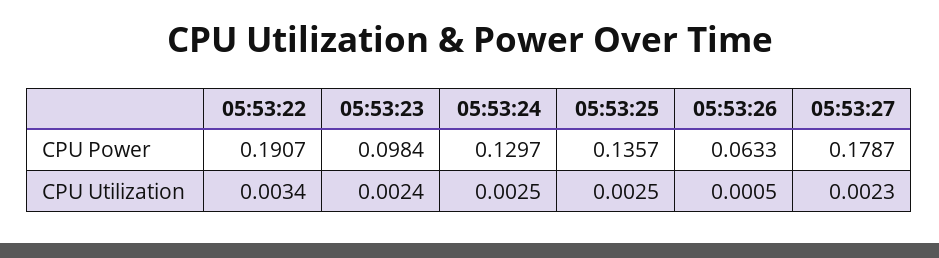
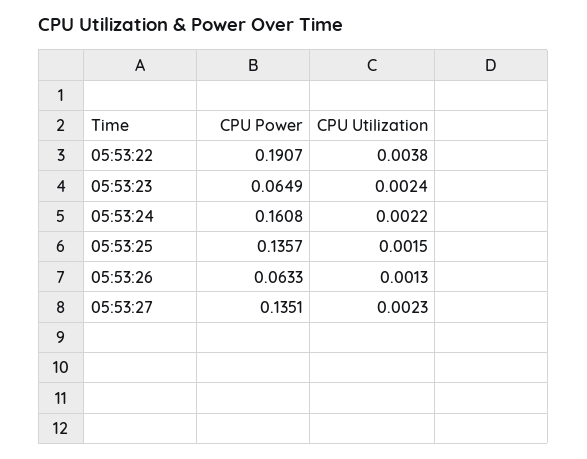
  {
    "05:53:22": {
      "CPU Power": 0.1907,
-     "CPU Utilization": 0.0034
+     "CPU Utilization": 0.0038
    },
    "05:53:23": {
-     "CPU Power": 0.0984,
+     "CPU Power": 0.0649,
      "CPU Utilization": 0.0024
    },
    "05:53:24": {
-     "CPU Power": 0.1297,
+     "CPU Power": 0.1608,
-     "CPU Utilization": 0.0025
+     "CPU Utilization": 0.0022
    },
    "05:53:25": {
      "CPU Power": 0.1357,
-     "CPU Utilization": 0.0025
+     "CPU Utilization": 0.0015
    },
    "05:53:26": {
      "CPU Power": 0.0633,
-     "CPU Utilization": 0.0005
+     "CPU Utilization": 0.0013
    },
    "05:53:27": {
-     "CPU Power": 0.1787,
+     "CPU Power": 0.1351,
      "CPU Utilization": 0.0023
    }
  }

